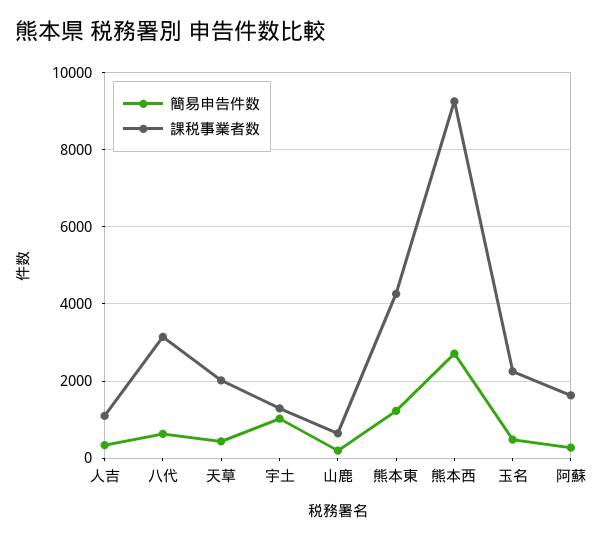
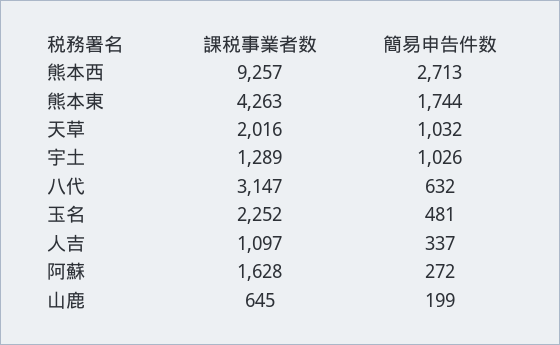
  {
    "簡易申告件数": {
      "人吉": 337,
      "八代": 632,
-     "天草": 400,
+     "天草": 1032,
      "宇土": 1026,
      "山鹿": 199,
-     "熊本東": 1200,
+     "熊本東": 1744,
      "熊本西": 2713,
      "玉名": 481,
      "阿蘇": 272
    },
    "課税事業者数": {
      "人吉": 1097,
      "八代": 3147,
      "天草": 2016,
      "宇土": 1289,
      "山鹿": 645,
      "熊本東": 4263,
      "熊本西": 9257,
      "玉名": 2252,
      "阿蘇": 1628
    }
  }

